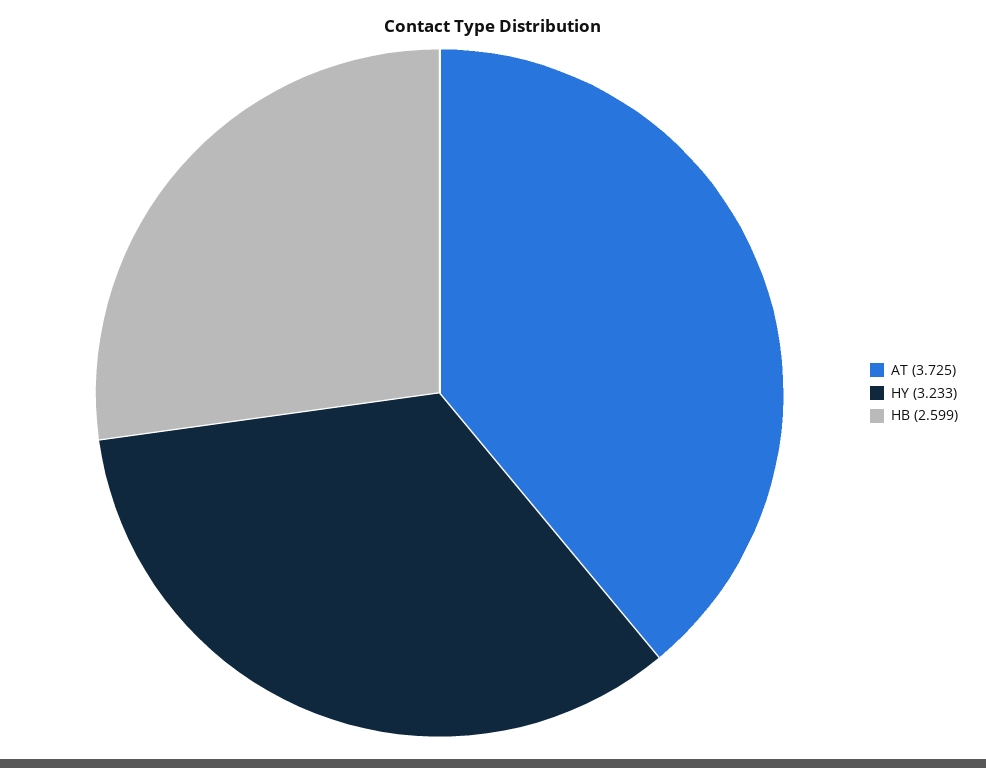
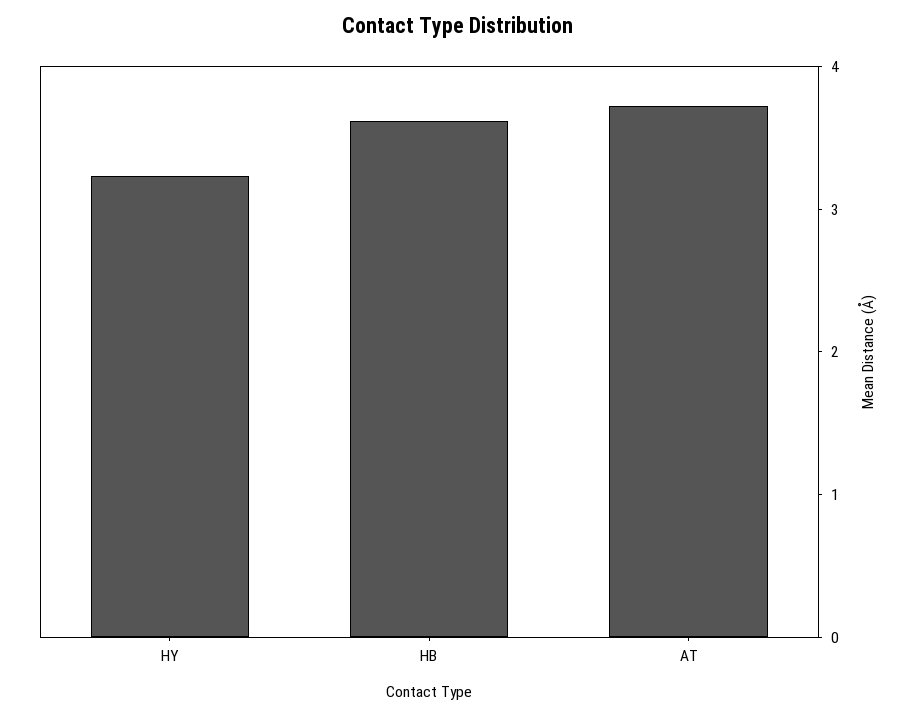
  {
    "AT": 3.725,
    "HY": 3.233,
-   "HB": 2.599
+   "HB": 3.6
  }

